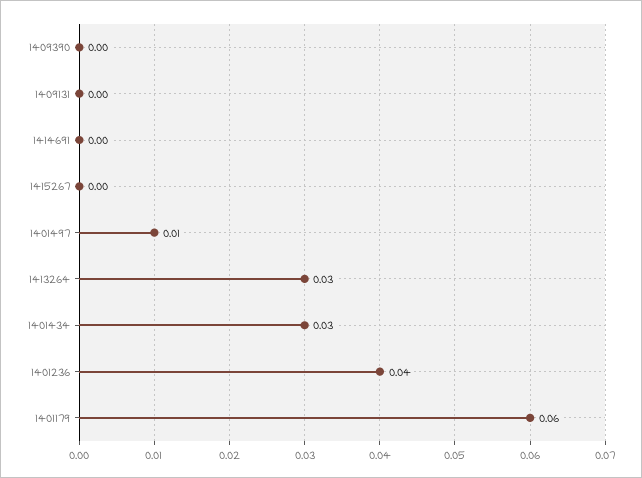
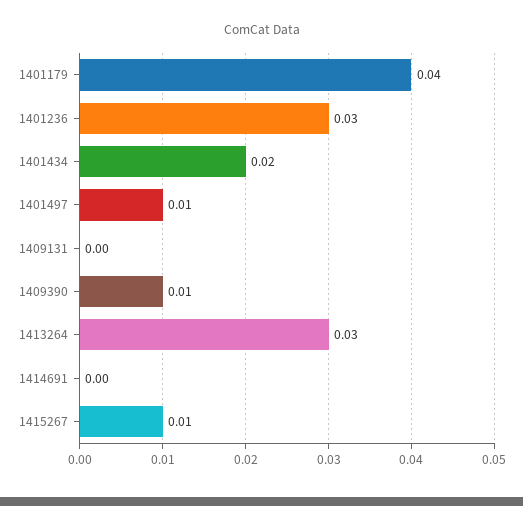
  {
-   "1409390": 0,
+   "1409390": 0.01,
    "1409131": 0,
    "1414691": 0,
-   "1415267": 0,
+   "1415267": 0.01,
    "1401497": 0.01,
    "1413264": 0.03,
-   "1401434": 0.03,
+   "1401434": 0.02,
-   "1401236": 0.04,
+   "1401236": 0.03,
-   "1401179": 0.06
+   "1401179": 0.04
  }

